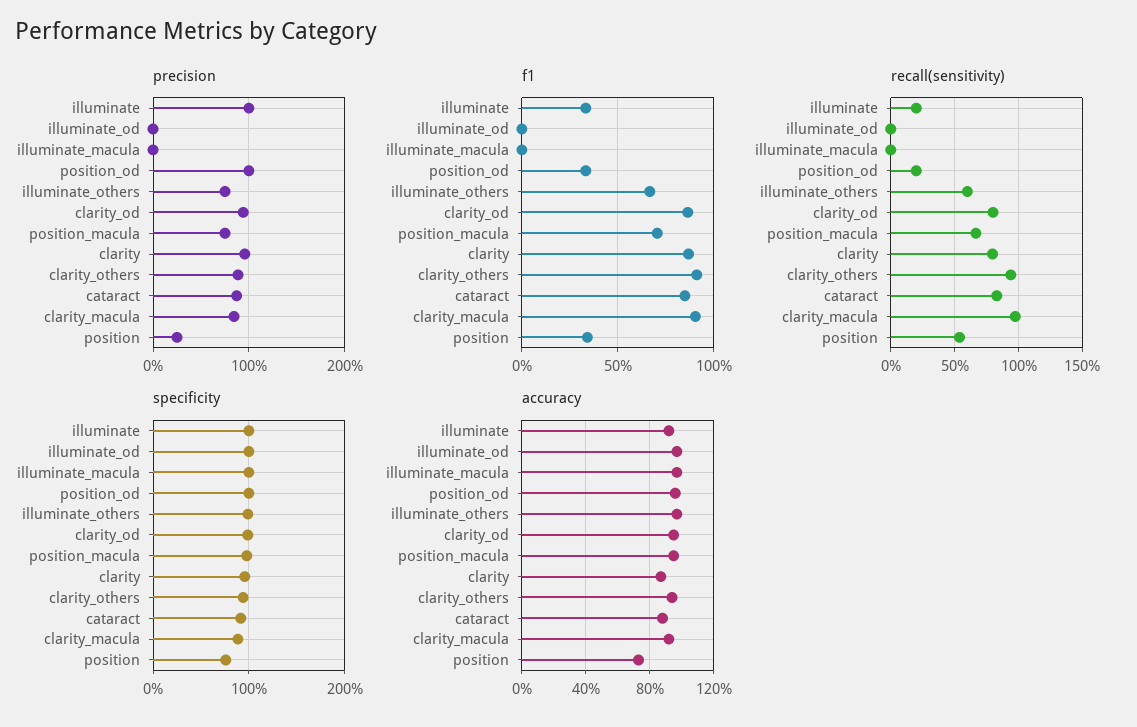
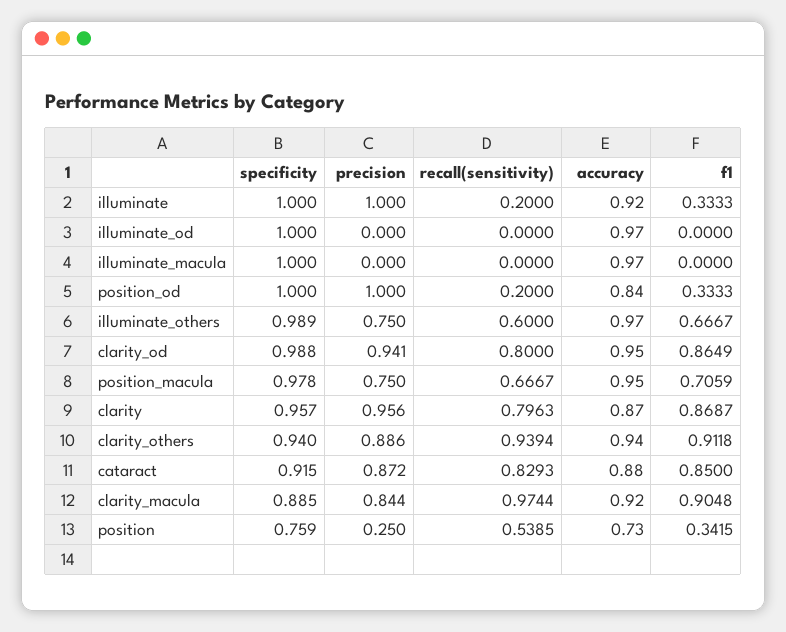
  {
    "precision": {
      "illuminate": 1,
      "illuminate_od": 0,
      "illuminate_macula": 0,
      "position_od": 1,
      "illuminate_others": 0.75,
      "clarity_od": 0.941,
      "position_macula": 0.75,
      "clarity": 0.956,
      "clarity_others": 0.886,
      "cataract": 0.872,
      "clarity_macula": 0.844,
      "position": 0.25
    },
    "f1": {
      "illuminate": 0.3333,
      "illuminate_od": 0,
      "illuminate_macula": 0,
      "position_od": 0.3333,
      "illuminate_others": 0.6667,
      "clarity_od": 0.8649,
      "position_macula": 0.7059,
      "clarity": 0.8687,
      "clarity_others": 0.9118,
      "cataract": 0.85,
      "clarity_macula": 0.9048,
      "position": 0.3415
    },
    "recall(sensitivity)": {
      "illuminate": 0.2,
      "illuminate_od": 0,
      "illuminate_macula": 0,
      "position_od": 0.2,
      "illuminate_others": 0.6,
      "clarity_od": 0.8,
      "position_macula": 0.6667,
      "clarity": 0.7963,
      "clarity_others": 0.9394,
      "cataract": 0.8293,
      "clarity_macula": 0.9744,
      "position": 0.5385
    },
    "specificity": {
      "illuminate": 1,
      "illuminate_od": 1,
      "illuminate_macula": 1,
      "position_od": 1,
      "illuminate_others": 0.989,
      "clarity_od": 0.988,
      "position_macula": 0.978,
      "clarity": 0.957,
      "clarity_others": 0.94,
      "cataract": 0.915,
      "clarity_macula": 0.885,
      "position": 0.759
    },
    "accuracy": {
      "illuminate": 0.92,
      "illuminate_od": 0.97,
      "illuminate_macula": 0.97,
-     "position_od": 0.95,
+     "position_od": 0.84,
      "illuminate_others": 0.97,
      "clarity_od": 0.95,
      "position_macula": 0.95,
      "clarity": 0.87,
      "clarity_others": 0.94,
      "cataract": 0.88,
      "clarity_macula": 0.92,
      "position": 0.73
    }
  }

